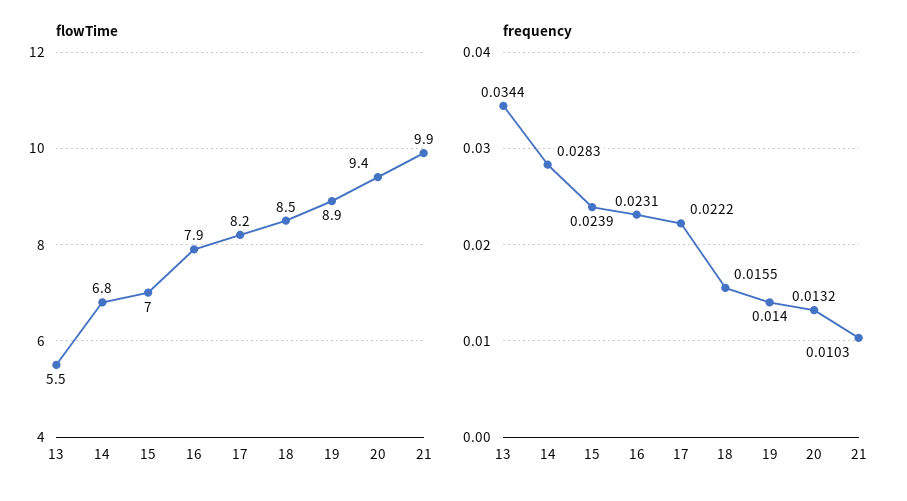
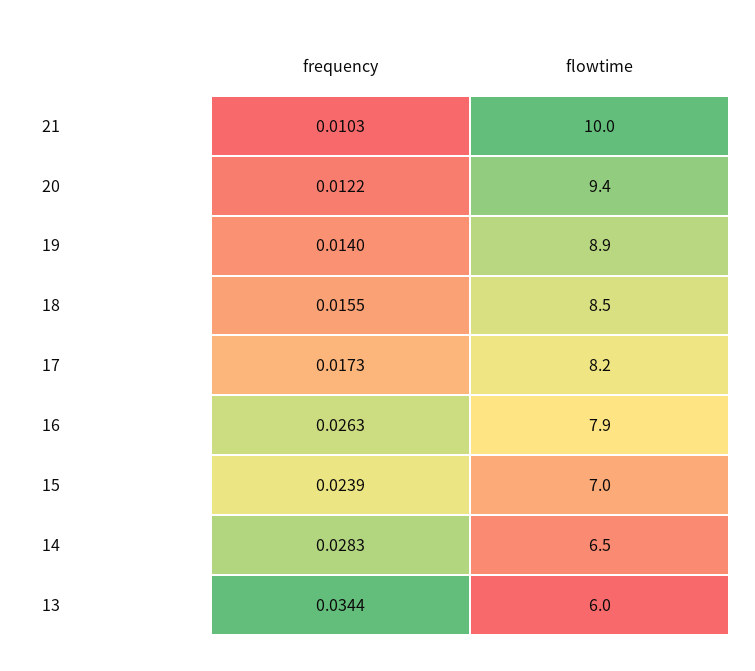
  {
    "flowTime": {
-     "13": 5.5,
+     "13": 6,
-     "14": 6.8,
+     "14": 6.5,
      "15": 7,
      "16": 7.9,
      "17": 8.2,
      "18": 8.5,
      "19": 8.9,
      "20": 9.4,
-     "21": 9.9
+     "21": 10
    },
    "frequency": {
      "13": 0.0344,
      "14": 0.0283,
      "15": 0.0239,
-     "16": 0.0231,
+     "16": 0.0263,
-     "17": 0.0222,
+     "17": 0.0173,
      "18": 0.0155,
      "19": 0.014,
-     "20": 0.0132,
+     "20": 0.0122,
      "21": 0.0103
    }
  }

